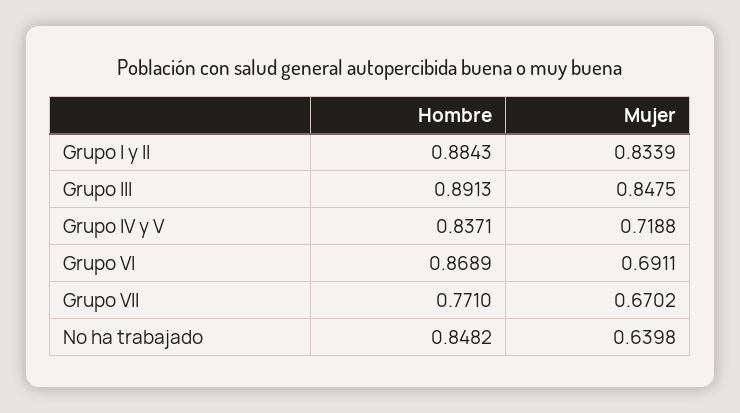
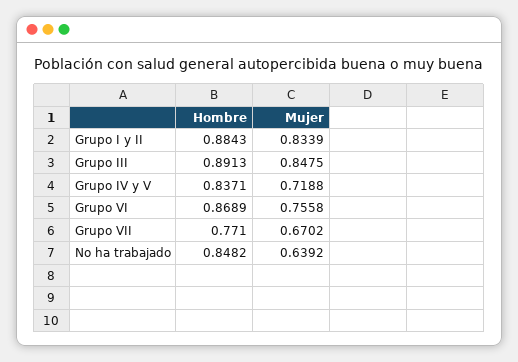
  {
    "Hombre": {
      "Grupo I y II": 0.8843,
      "Grupo III": 0.8913,
      "Grupo IV y V": 0.8371,
      "Grupo VI": 0.8689,
      "Grupo VII": 0.771,
      "No ha trabajado": 0.8482
    },
    "Mujer": {
      "Grupo I y II": 0.8339,
      "Grupo III": 0.8475,
      "Grupo IV y V": 0.7188,
-     "Grupo VI": 0.6911,
+     "Grupo VI": 0.7558,
      "Grupo VII": 0.6702,
-     "No ha trabajado": 0.6398
+     "No ha trabajado": 0.6392
    }
  }

